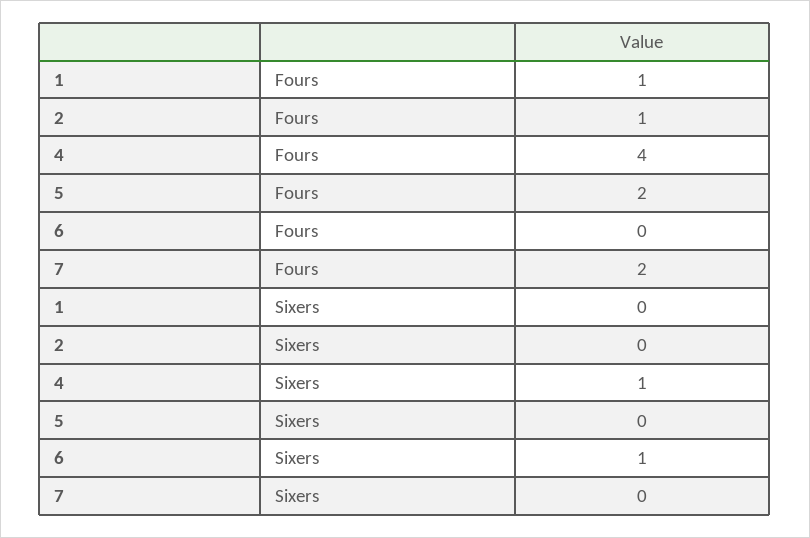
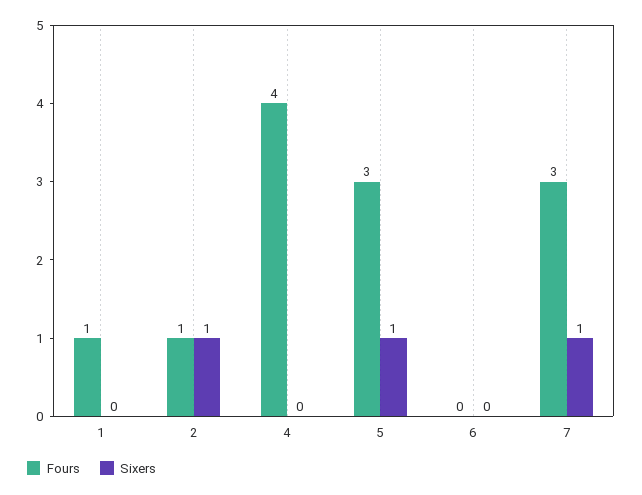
  {
    "Fours": {
      "1": 1,
      "2": 1,
      "4": 4,
-     "5": 2,
+     "5": 3,
      "6": 0,
-     "7": 2
+     "7": 3
    },
    "Sixers": {
      "1": 0,
-     "2": 0,
+     "2": 1,
-     "4": 1,
+     "4": 0,
-     "5": 0,
+     "5": 1,
-     "6": 1,
+     "6": 0,
-     "7": 0
+     "7": 1
    }
  }

